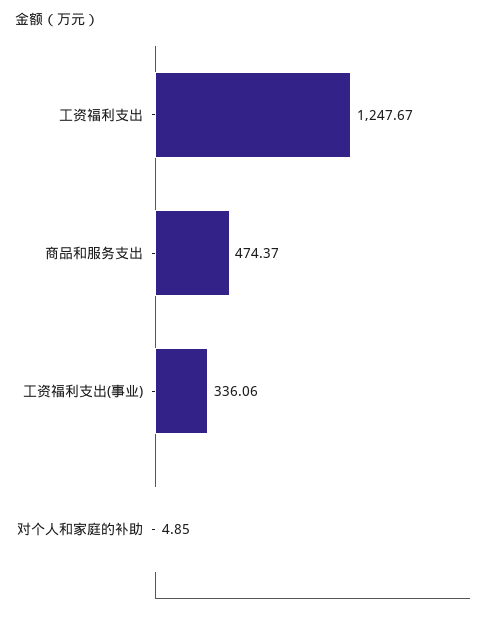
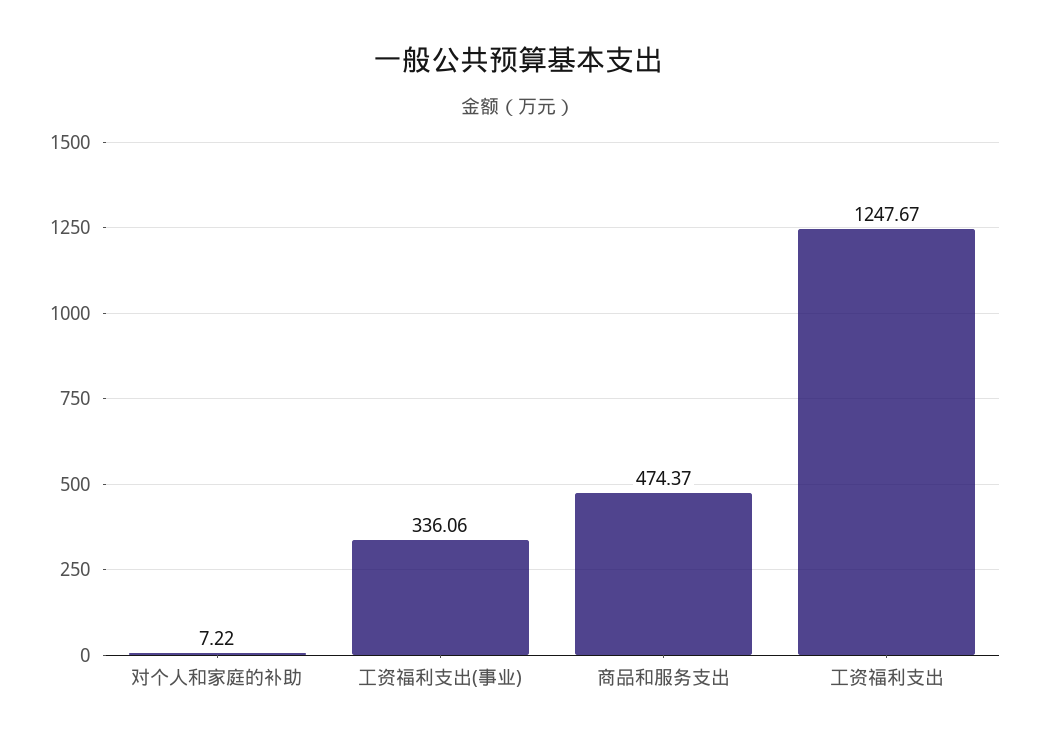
  {
    "工资福利支出": 1247.67,
    "商品和服务支出": 474.37,
    "工资福利支出(事业)": 336.06,
-   "对个人和家庭的补助": 4.85
+   "对个人和家庭的补助": 7.22
  }

